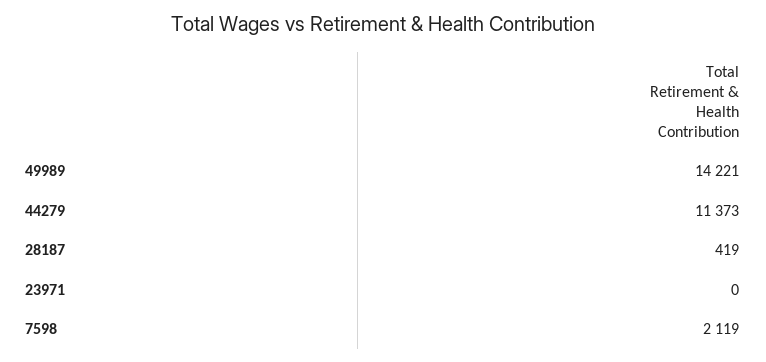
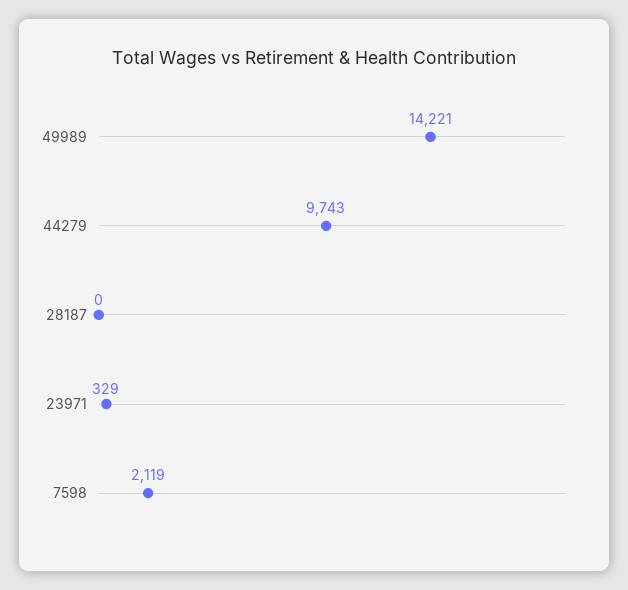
  {
    "49989": 14221,
-   "44279": 11373,
+   "44279": 9743,
-   "28187": 419,
+   "28187": 0,
-   "23971": 0,
+   "23971": 329,
    "7598": 2119
  }

